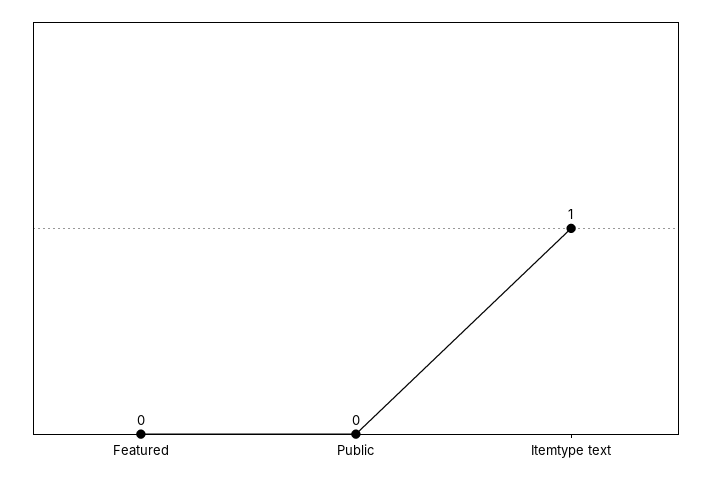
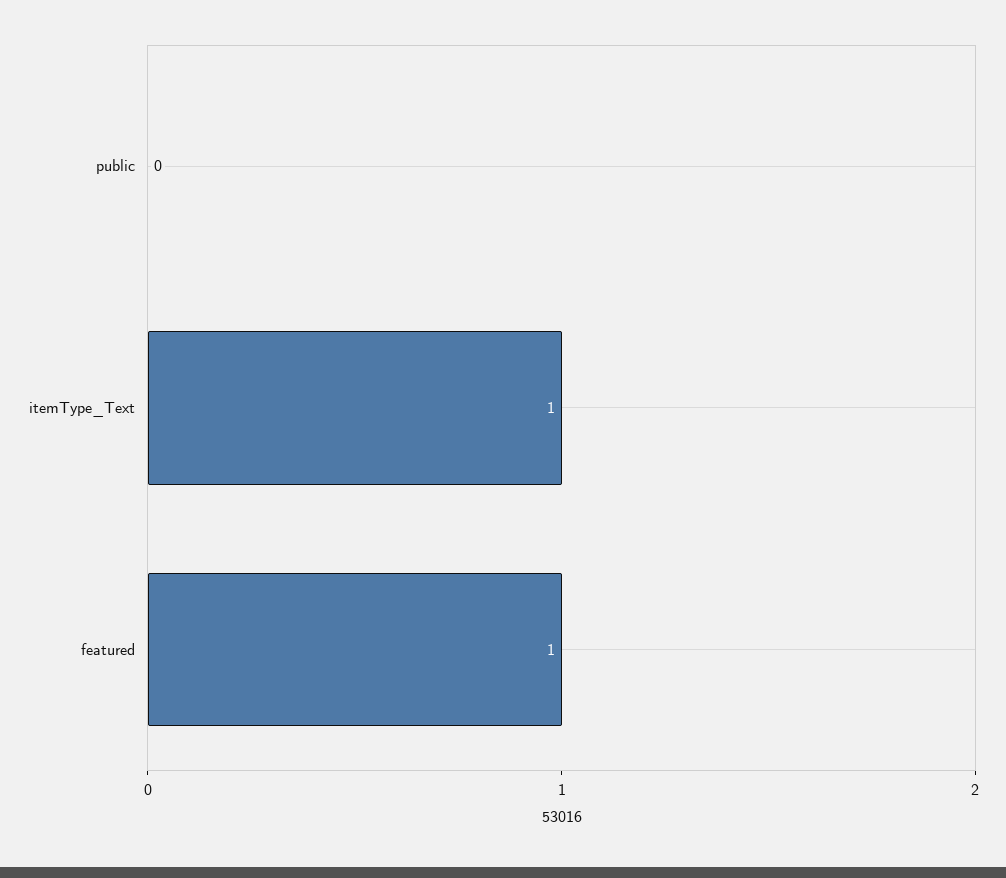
  {
-   "Featured": 0,
+   "Featured": 1,
    "Public": 0,
    "Itemtype text": 1
  }

